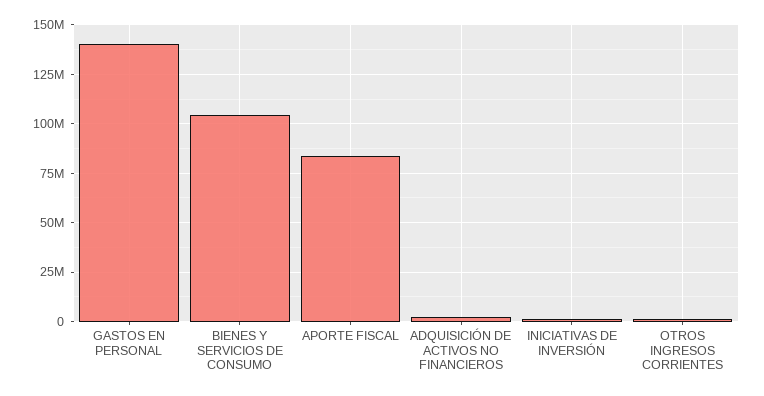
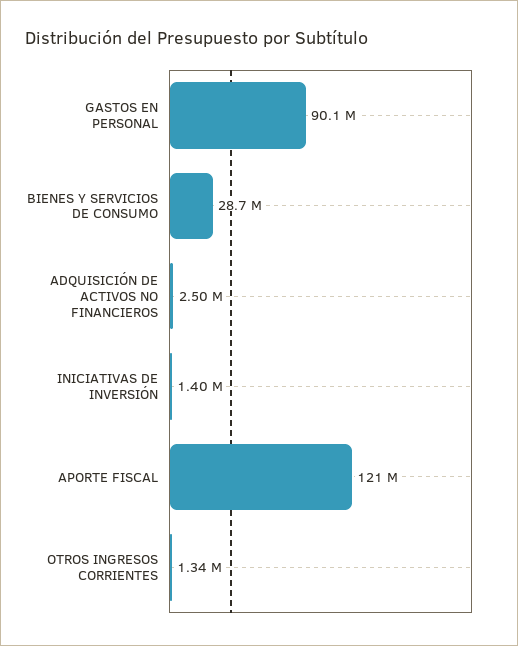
  {
-   "GASTOS EN PERSONAL": 140000000,
+   "GASTOS EN PERSONAL": 90100000,
-   "BIENES Y SERVICIOS DE CONSUMO": 105000000,
+   "BIENES Y SERVICIOS DE CONSUMO": 28700000,
-   "APORTE FISCAL": 85000000,
+   "APORTE FISCAL": 121000000,
    "ADQUISICIÓN DE ACTIVOS NO FINANCIEROS": 2500000,
    "INICIATIVAS DE INVERSIÓN": 1400000,
    "OTROS INGRESOS CORRIENTES": 1340000
  }

